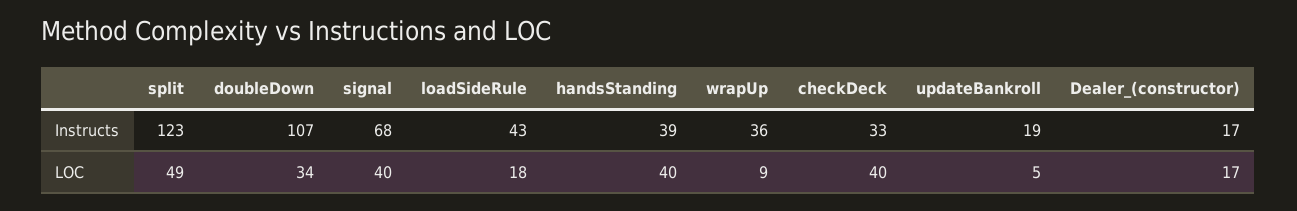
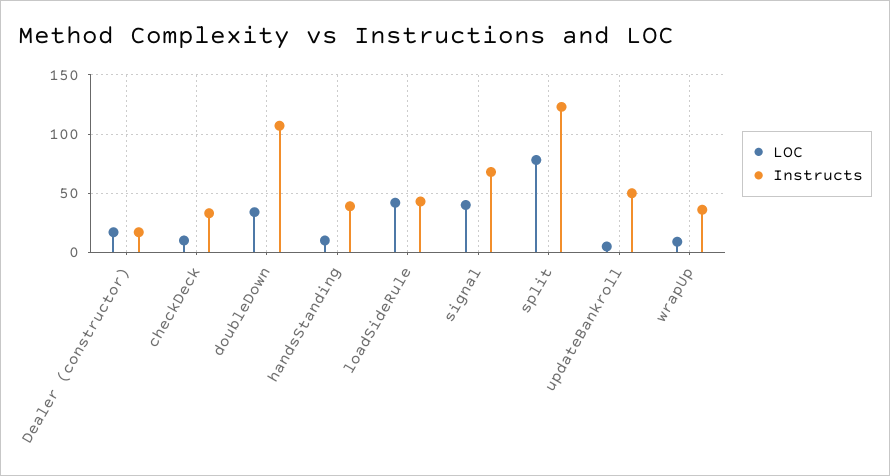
  {
    "Instructs": {
      "split": 123,
      "doubleDown": 107,
      "signal": 68,
      "loadSideRule": 43,
      "handsStanding": 39,
      "wrapUp": 36,
      "checkDeck": 33,
-     "updateBankroll": 19,
+     "updateBankroll": 50,
      "Dealer_(constructor)": 17
    },
    "LOC": {
-     "split": 49,
+     "split": 80,
      "doubleDown": 34,
      "signal": 40,
-     "loadSideRule": 18,
+     "loadSideRule": 40,
-     "handsStanding": 40,
+     "handsStanding": 10,
      "wrapUp": 9,
-     "checkDeck": 40,
+     "checkDeck": 10,
      "updateBankroll": 5,
      "Dealer_(constructor)": 17
    }
  }

